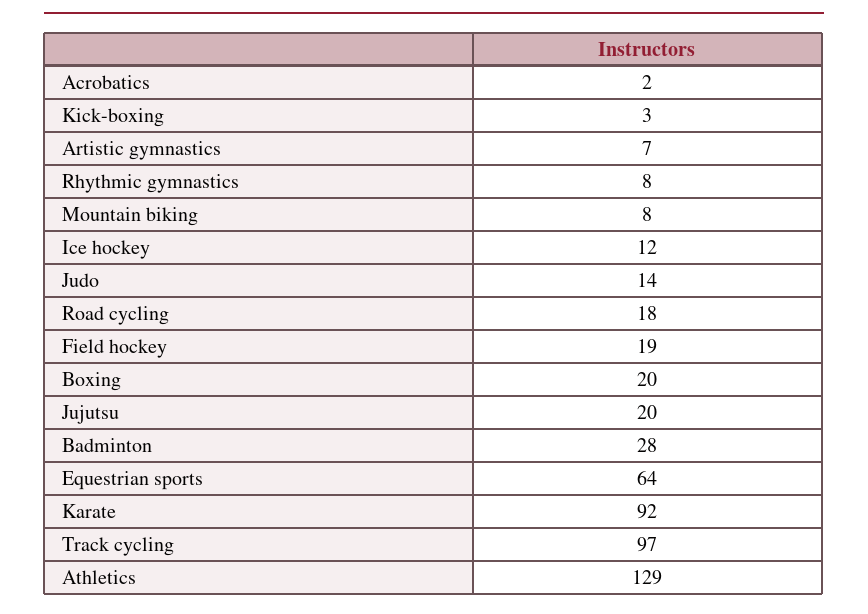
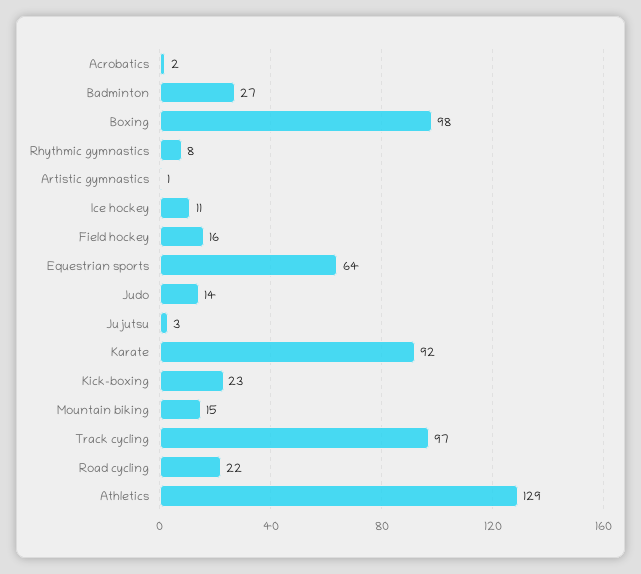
  {
    "Acrobatics": 2,
-   "Kick-boxing": 3,
+   "Kick-boxing": 23,
-   "Artistic gymnastics": 7,
+   "Artistic gymnastics": 1,
    "Rhythmic gymnastics": 8,
-   "Mountain biking": 8,
+   "Mountain biking": 15,
-   "Ice hockey": 12,
+   "Ice hockey": 11,
    "Judo": 14,
-   "Road cycling": 18,
+   "Road cycling": 22,
-   "Field hockey": 19,
+   "Field hockey": 16,
-   "Boxing": 20,
+   "Boxing": 98,
-   "Jujutsu": 20,
+   "Jujutsu": 3,
-   "Badminton": 28,
+   "Badminton": 27,
    "Equestrian sports": 64,
    "Karate": 92,
    "Track cycling": 97,
    "Athletics": 129
  }

